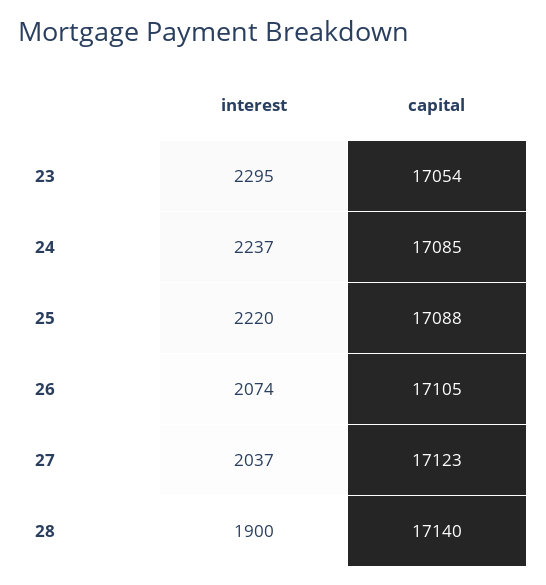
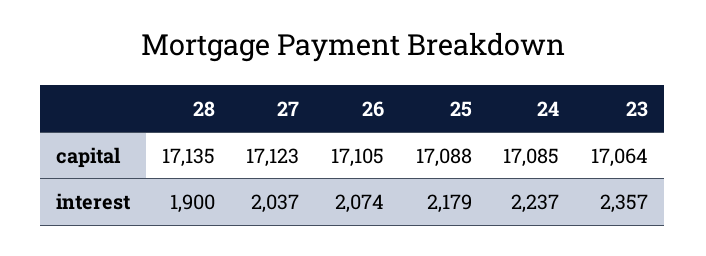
  {
    "interest": {
-     "23": 2295,
+     "23": 2357,
      "24": 2237,
-     "25": 2220,
+     "25": 2179,
      "26": 2074,
      "27": 2037,
      "28": 1900
    },
    "capital": {
-     "23": 17054,
+     "23": 17064,
      "24": 17085,
      "25": 17088,
      "26": 17105,
      "27": 17123,
-     "28": 17140
+     "28": 17135
    }
  }

